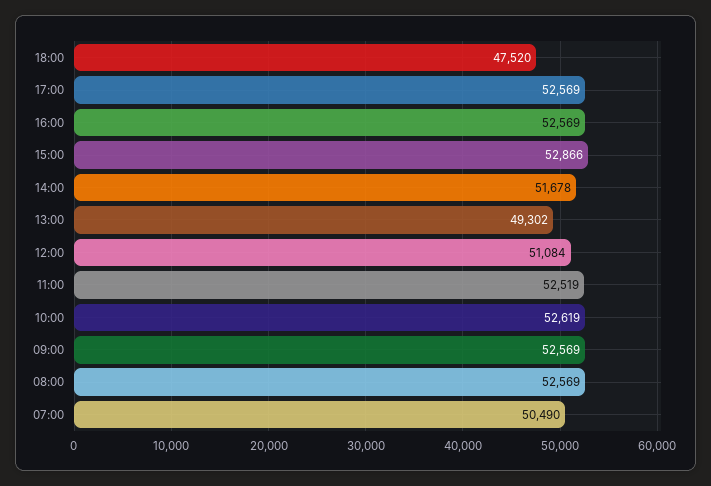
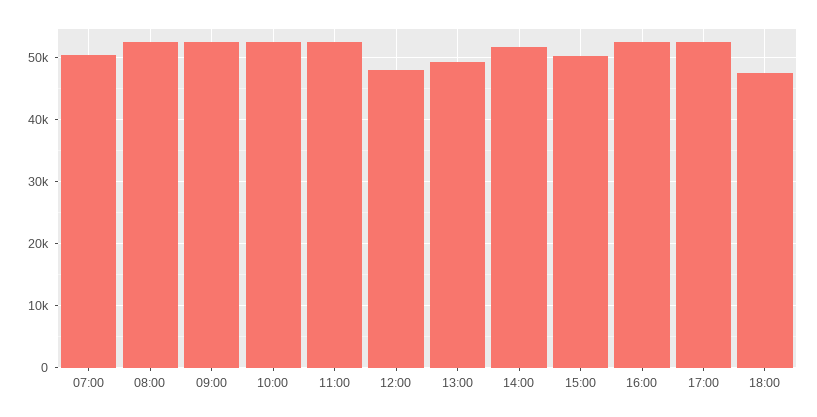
  {
    "18:00": 47520,
    "17:00": 52569,
    "16:00": 52569,
-   "15:00": 52866,
+   "15:00": 50000,
    "14:00": 51678,
    "13:00": 49302,
-   "12:00": 51084,
+   "12:00": 48000,
    "11:00": 52519,
    "10:00": 52619,
    "09:00": 52569,
    "08:00": 52569,
    "07:00": 50490
  }

